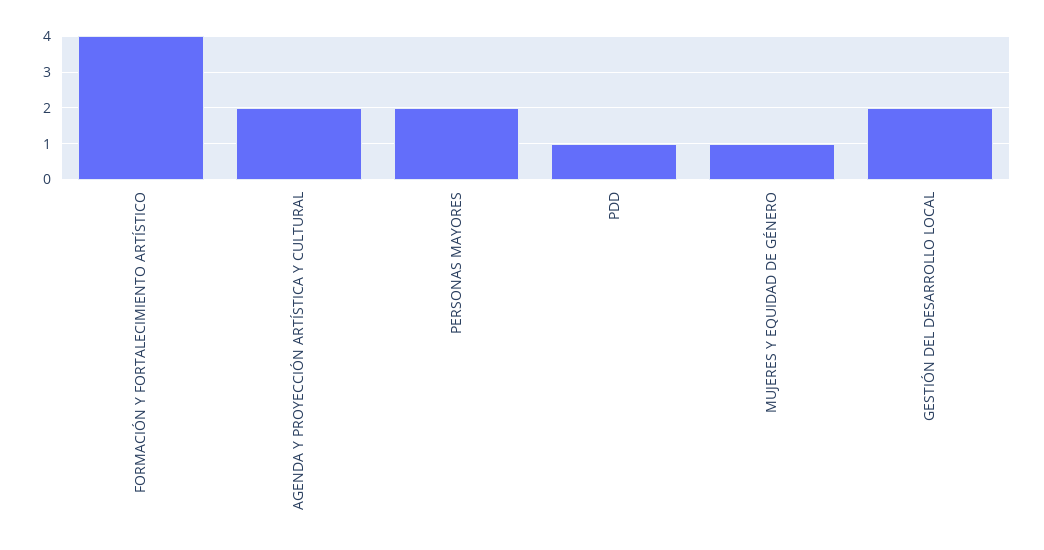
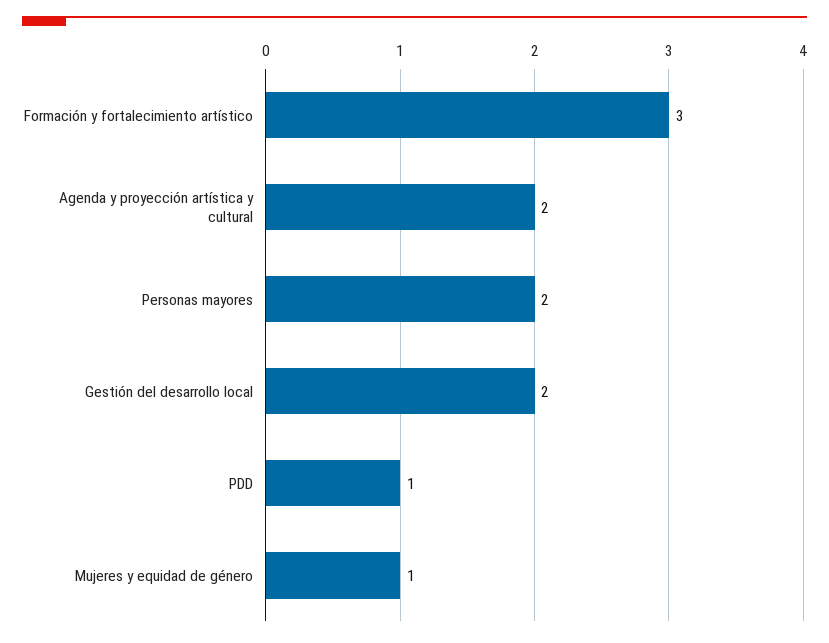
  {
-   "FORMACIÓN Y FORTALECIMIENTO ARTÍSTICO": 4,
+   "FORMACIÓN Y FORTALECIMIENTO ARTÍSTICO": 3,
    "AGENDA Y PROYECCIÓN ARTÍSTICA Y CULTURAL": 2,
    "PERSONAS MAYORES": 2,
    "PDD": 1,
    "MUJERES Y EQUIDAD DE GÉNERO": 1,
    "GESTIÓN DEL DESARROLLO LOCAL": 2
  }

